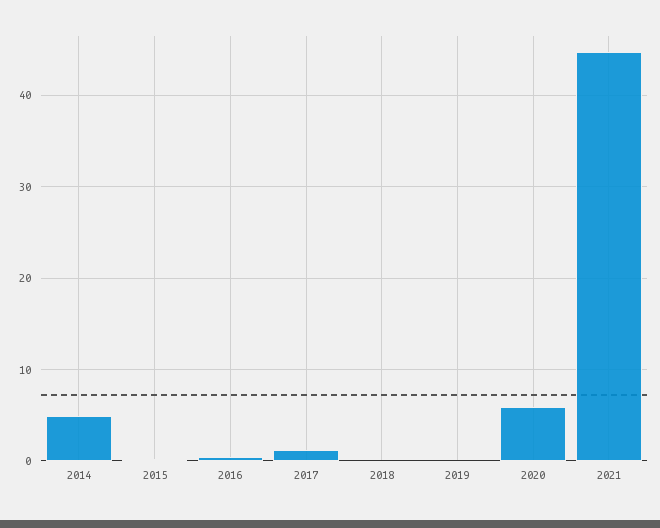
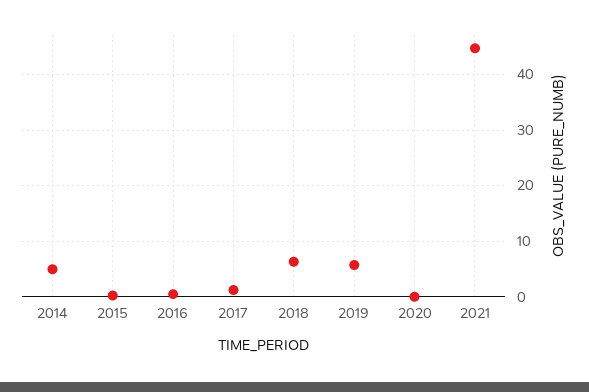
  {
    "2014": 5,
    "2015": 0,
    "2016": 0,
    "2017": 1,
-   "2018": 0,
+   "2018": 6,
-   "2019": 0,
+   "2019": 6,
-   "2020": 6,
+   "2020": 0,
    "2021": 45
  }

